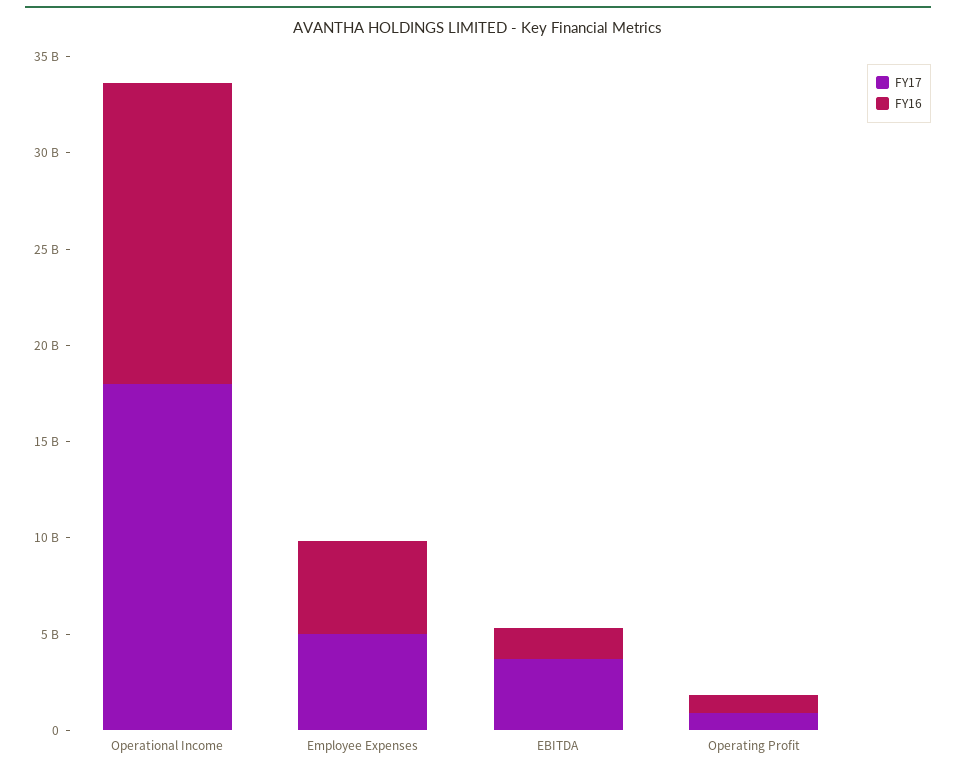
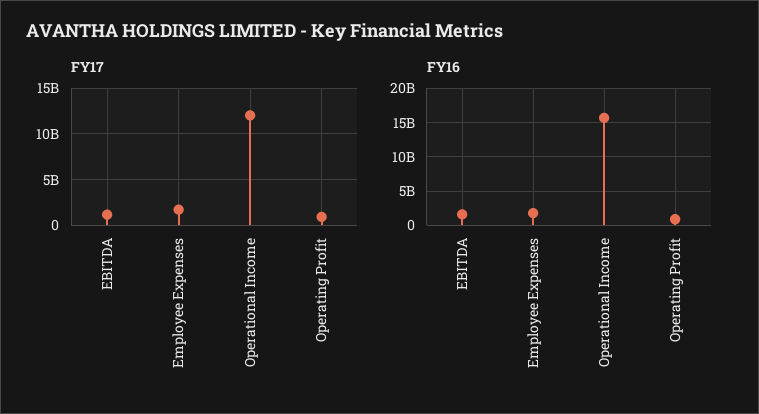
  {
    "FY17": {
-     "Operational Income": 18000000000,
+     "Operational Income": 12000000000,
-     "Employee Expenses": 5000000000,
+     "Employee Expenses": 2000000000,
-     "EBITDA": 4000000000,
+     "EBITDA": 1000000000,
      "Operating Profit": 1000000000
    },
    "FY16": {
      "Operational Income": 16000000000,
-     "Employee Expenses": 5000000000,
+     "Employee Expenses": 2000000000,
      "EBITDA": 2000000000,
      "Operating Profit": 1000000000
    }
  }

